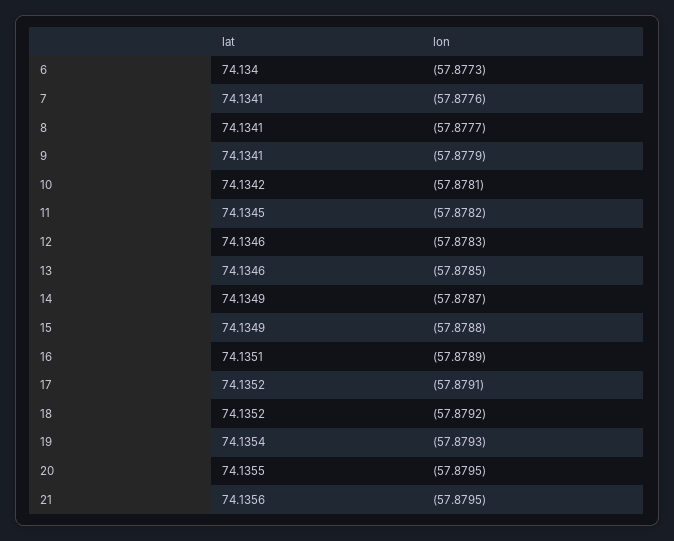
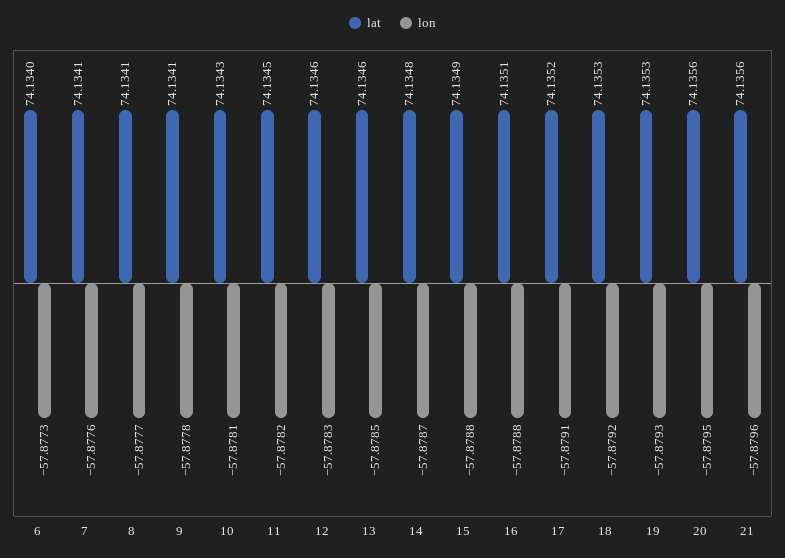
  {
    "lat": {
      "6": 74.134,
      "7": 74.1341,
      "8": 74.1341,
      "9": 74.1341,
-     "10": 74.1342,
+     "10": 74.1343,
      "11": 74.1345,
      "12": 74.1346,
      "13": 74.1346,
-     "14": 74.1349,
+     "14": 74.1348,
      "15": 74.1349,
      "16": 74.1351,
      "17": 74.1352,
-     "18": 74.1352,
+     "18": 74.1353,
-     "19": 74.1354,
+     "19": 74.1353,
-     "20": 74.1355,
+     "20": 74.1356,
      "21": 74.1356
    },
    "lon": {
      "6": -57.8773,
      "7": -57.8776,
      "8": -57.8777,
-     "9": -57.8779,
+     "9": -57.8778,
      "10": -57.8781,
      "11": -57.8782,
      "12": -57.8783,
      "13": -57.8785,
      "14": -57.8787,
      "15": -57.8788,
-     "16": -57.8789,
+     "16": -57.8788,
      "17": -57.8791,
      "18": -57.8792,
      "19": -57.8793,
      "20": -57.8795,
-     "21": -57.8795
+     "21": -57.8796
    }
  }

